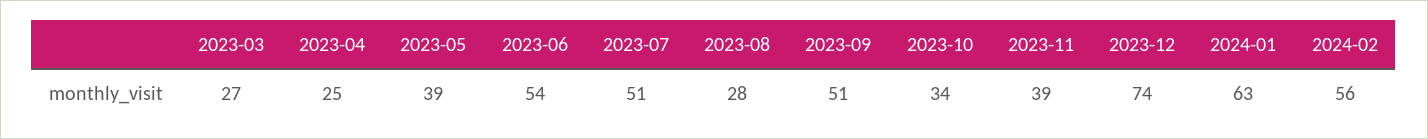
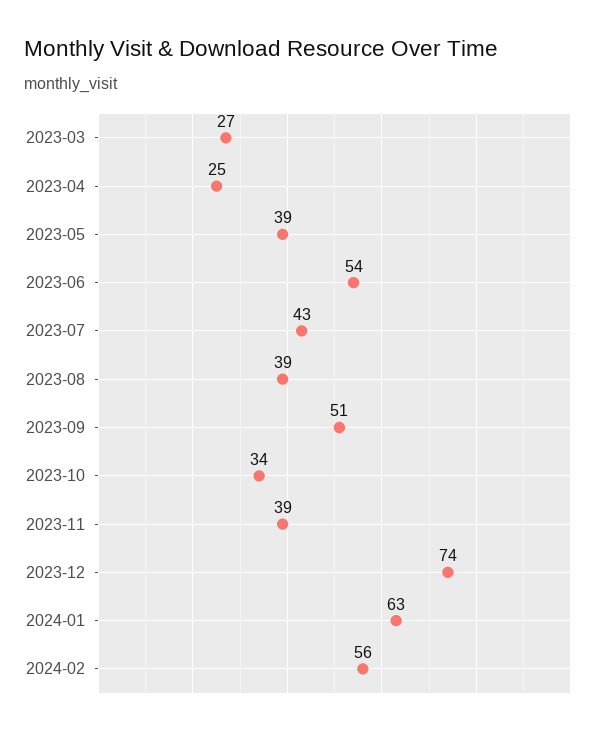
  {
    "2023-03": 27,
    "2023-04": 25,
    "2023-05": 39,
    "2023-06": 54,
-   "2023-07": 51,
+   "2023-07": 43,
-   "2023-08": 28,
+   "2023-08": 39,
    "2023-09": 51,
    "2023-10": 34,
    "2023-11": 39,
    "2023-12": 74,
    "2024-01": 63,
    "2024-02": 56
  }

